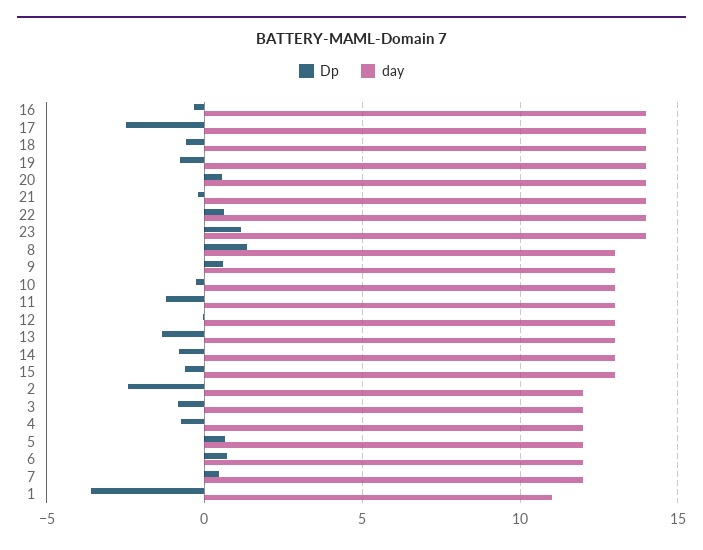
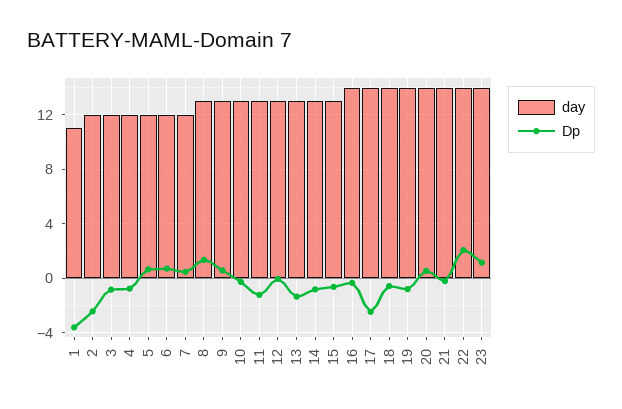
  {
    "Dp": {
      "16": -0.5,
      "17": -2.5,
      "18": -0.5,
      "19": -1,
      "20": 0.5,
      "21": 0,
-     "22": 0.5,
+     "22": 2,
      "23": 1,
      "8": 1.5,
      "9": 0.5,
      "10": -0.5,
      "11": -1,
      "12": 0,
      "13": -1.5,
      "14": -1,
      "15": -0.5,
      "2": -2.5,
      "3": -1,
      "4": -1,
      "5": 0.5,
      "6": 0.5,
      "7": 0.5,
      "1": -3.5
    },
    "day": {
      "16": 14,
      "17": 14,
      "18": 14,
      "19": 14,
      "20": 14,
      "21": 14,
      "22": 14,
      "23": 14,
      "8": 13,
      "9": 13,
      "10": 13,
      "11": 13,
      "12": 13,
      "13": 13,
      "14": 13,
      "15": 13,
      "2": 12,
      "3": 12,
      "4": 12,
      "5": 12,
      "6": 12,
      "7": 12,
      "1": 11
    }
  }

